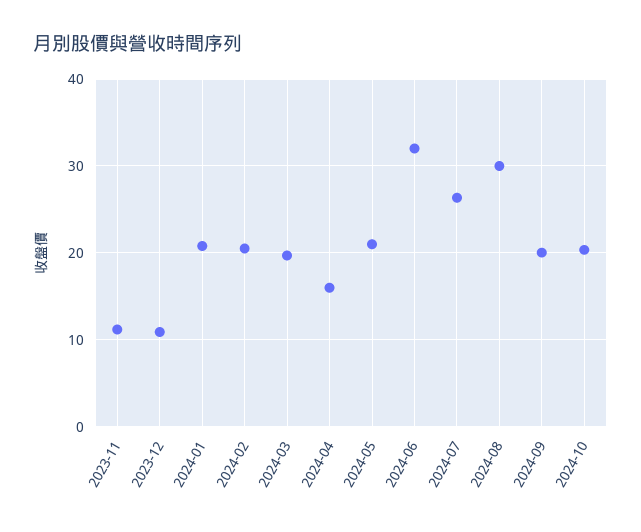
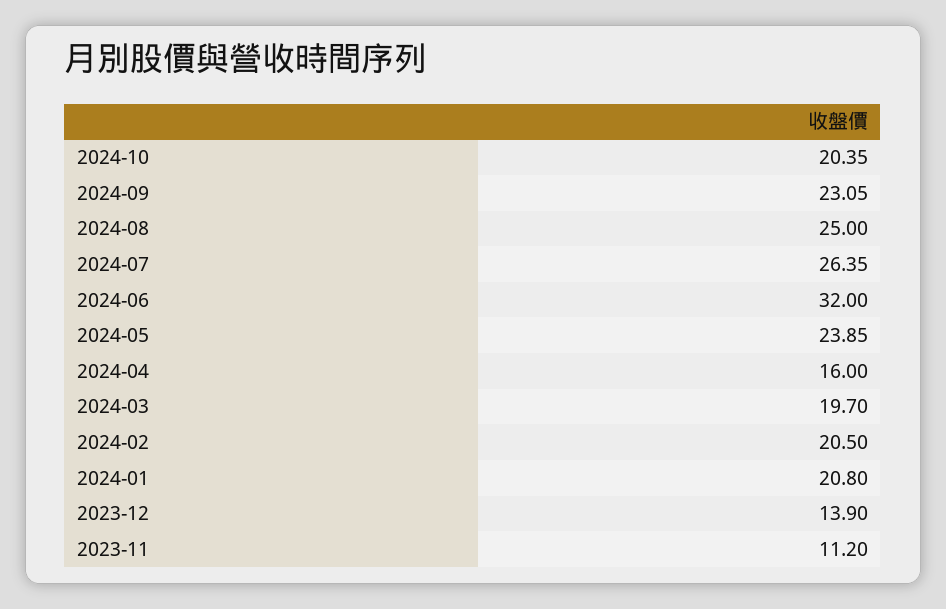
  {
    "2023-11": 11.2,
-   "2023-12": 11,
+   "2023-12": 13.9,
    "2024-01": 20.8,
    "2024-02": 20.5,
    "2024-03": 19.7,
    "2024-04": 16,
-   "2024-05": 21,
+   "2024-05": 23.85,
    "2024-06": 32,
    "2024-07": 26.35,
-   "2024-08": 30,
+   "2024-08": 25,
-   "2024-09": 20,
+   "2024-09": 23.05,
    "2024-10": 20.35
  }

